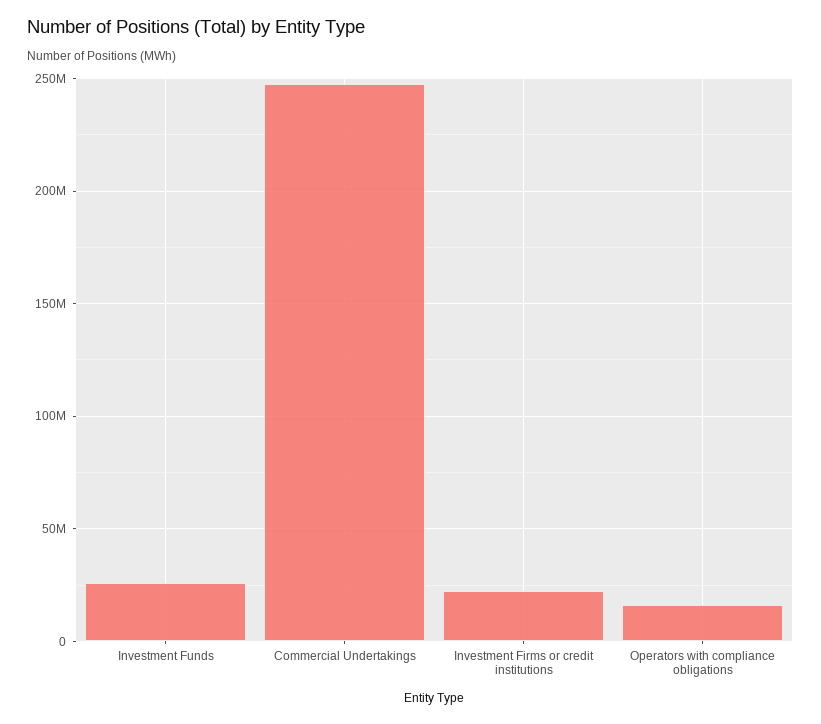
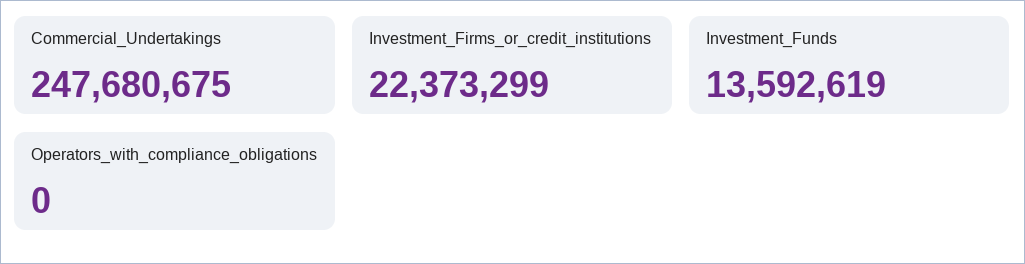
  {
-   "Investment Funds": 25000000,
+   "Investment Funds": 13592619,
    "Commercial Undertakings": 247680675,
    "Investment Firms or credit institutions": 22373299,
-   "Operators with compliance obligations": 15000000
+   "Operators with compliance obligations": 0
  }

